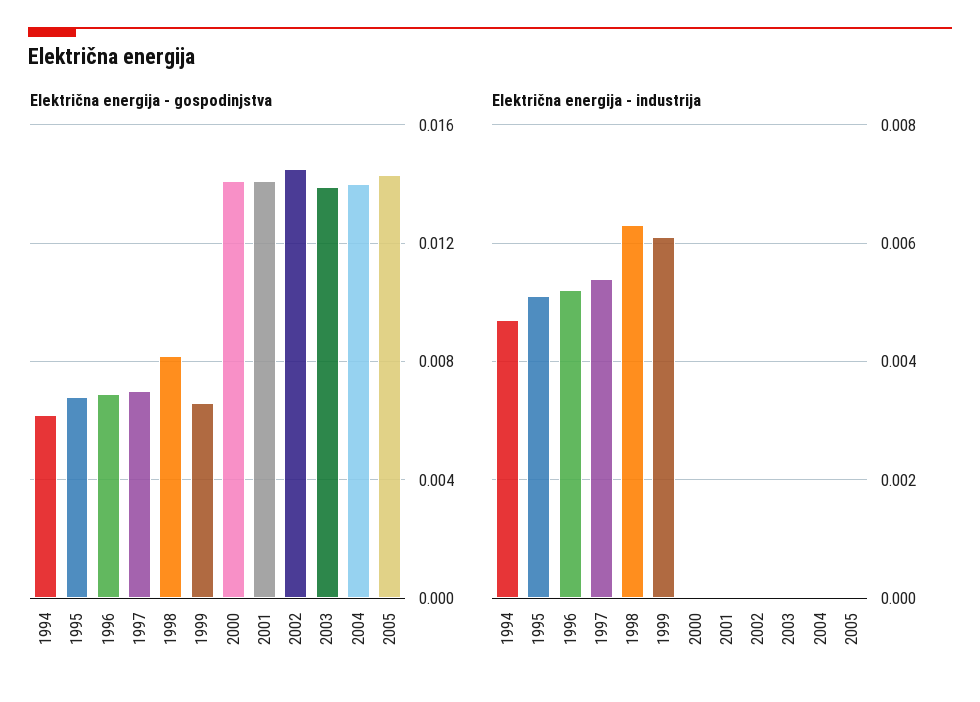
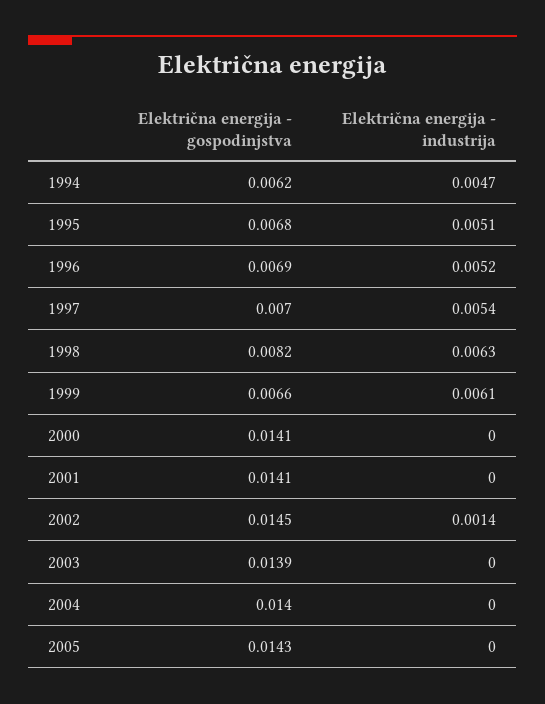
  {
    "Električna energija - gospodinjstva": {
      "1994": 0.0062,
      "1995": 0.0068,
      "1996": 0.0069,
      "1997": 0.007,
      "1998": 0.0082,
      "1999": 0.0066,
      "2000": 0.0141,
      "2001": 0.0141,
      "2002": 0.0145,
      "2003": 0.0139,
      "2004": 0.014,
      "2005": 0.0143
    },
    "Električna energija - industrija": {
      "1994": 0.0047,
      "1995": 0.0051,
      "1996": 0.0052,
      "1997": 0.0054,
      "1998": 0.0063,
      "1999": 0.0061,
      "2000": 0,
      "2001": 0,
-     "2002": 0,
+     "2002": 0.0014,
      "2003": 0,
      "2004": 0,
      "2005": 0
    }
  }

